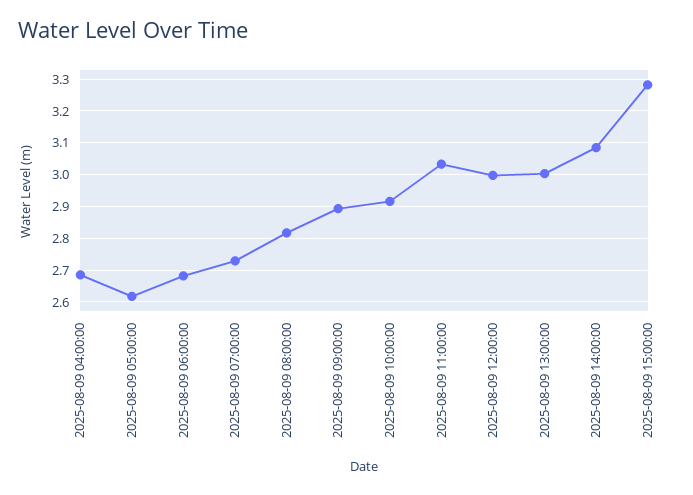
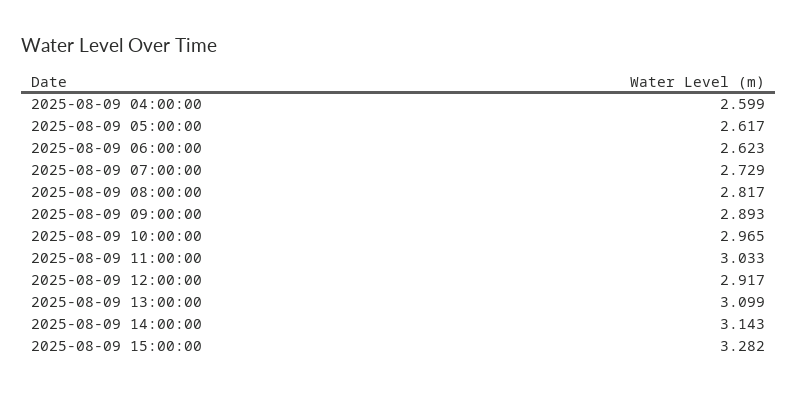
  {
-   "2025-08-09 04:00:00": 2.68,
+   "2025-08-09 04:00:00": 2.599,
    "2025-08-09 05:00:00": 2.617,
-   "2025-08-09 06:00:00": 2.68,
+   "2025-08-09 06:00:00": 2.623,
    "2025-08-09 07:00:00": 2.729,
    "2025-08-09 08:00:00": 2.817,
    "2025-08-09 09:00:00": 2.893,
-   "2025-08-09 10:00:00": 2.92,
+   "2025-08-09 10:00:00": 2.965,
    "2025-08-09 11:00:00": 3.033,
-   "2025-08-09 12:00:00": 3,
+   "2025-08-09 12:00:00": 2.917,
-   "2025-08-09 13:00:00": 3,
+   "2025-08-09 13:00:00": 3.099,
-   "2025-08-09 14:00:00": 3.08,
+   "2025-08-09 14:00:00": 3.143,
    "2025-08-09 15:00:00": 3.282
  }

